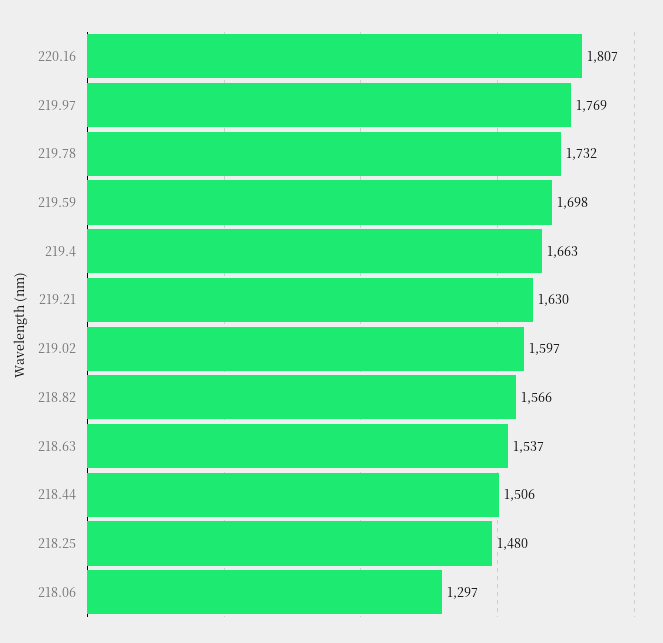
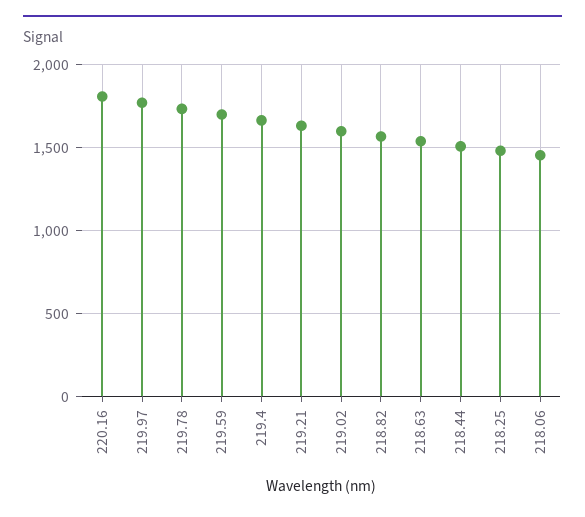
  {
    "220.16": 1807,
    "219.97": 1769,
    "219.78": 1732,
    "219.59": 1698,
    "219.4": 1663,
    "219.21": 1630,
    "219.02": 1597,
    "218.82": 1566,
    "218.63": 1537,
    "218.44": 1506,
    "218.25": 1480,
-   "218.06": 1297
+   "218.06": 1450
  }

